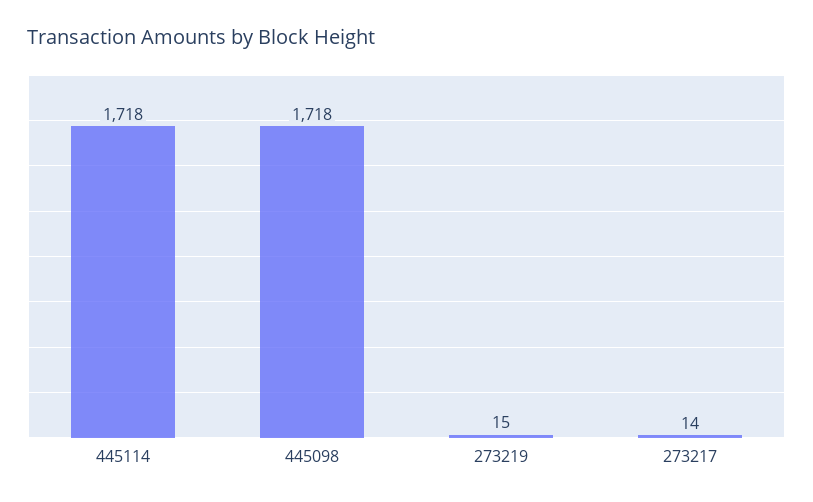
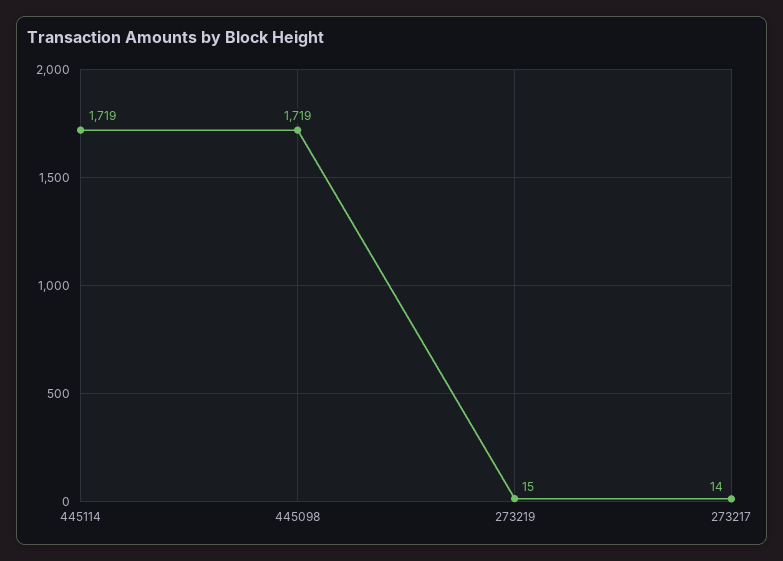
  {
-   "445114": 1718,
+   "445114": 1719,
-   "445098": 1718,
+   "445098": 1719,
    "273219": 15,
    "273217": 14
  }

